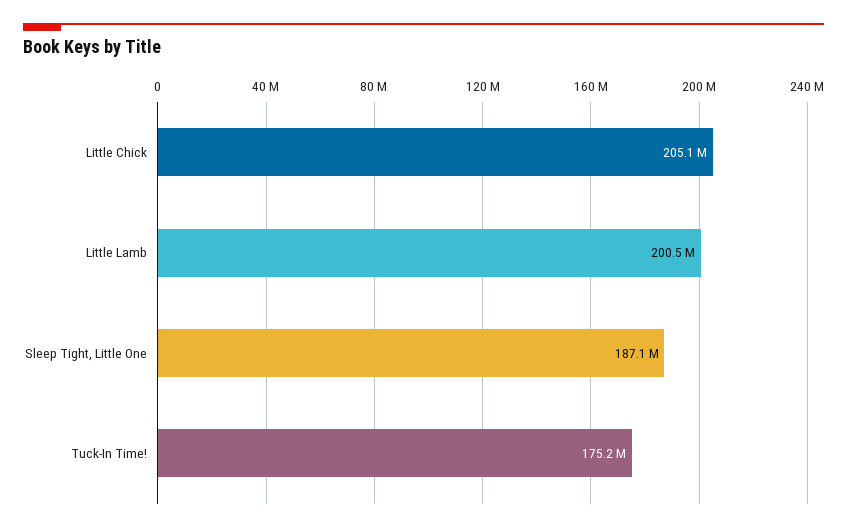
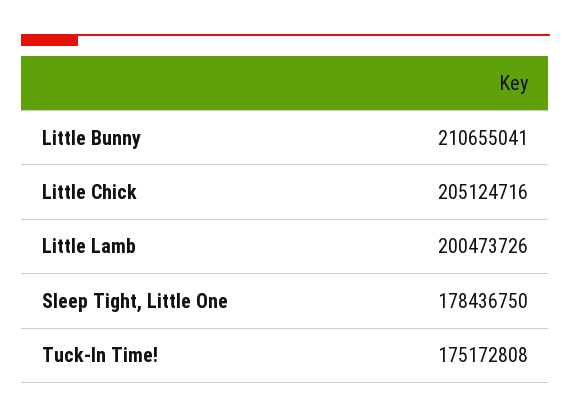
  {
    "Little Chick": 205124716,
    "Little Lamb": 200473726,
-   "Sleep Tight, Little One": 187100000,
+   "Sleep Tight, Little One": 178436750,
-   "Tuck-In Time!": 175172808
+   "Tuck-In Time!": 175172808,
+   "Little Bunny": 210655041
  }

